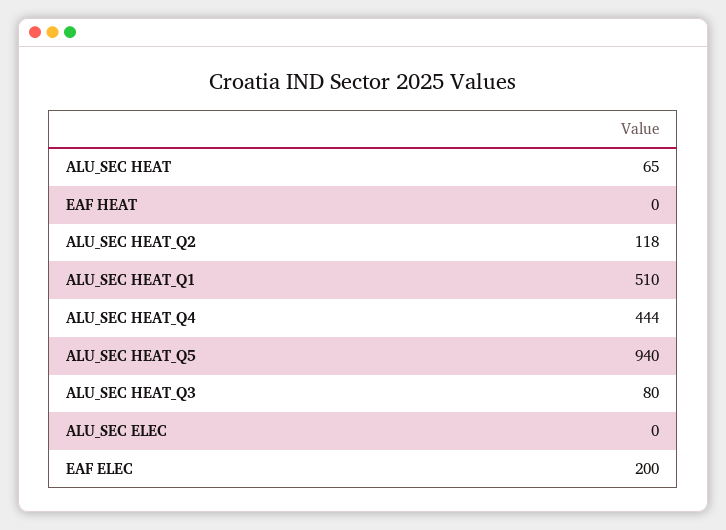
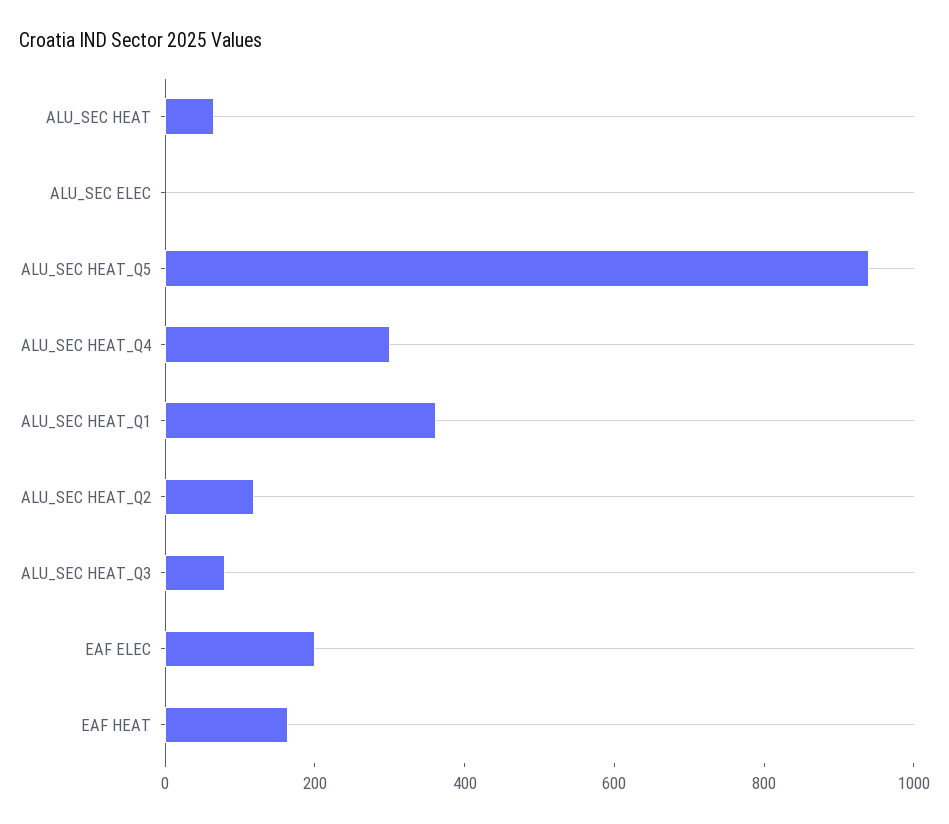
  {
    "ALU_SEC HEAT": 65,
-   "EAF HEAT": 0,
+   "EAF HEAT": 150,
    "ALU_SEC HEAT_Q2": 118,
-   "ALU_SEC HEAT_Q1": 510,
+   "ALU_SEC HEAT_Q1": 350,
-   "ALU_SEC HEAT_Q4": 444,
+   "ALU_SEC HEAT_Q4": 300,
    "ALU_SEC HEAT_Q5": 940,
    "ALU_SEC HEAT_Q3": 80,
    "ALU_SEC ELEC": 0,
    "EAF ELEC": 200
  }

